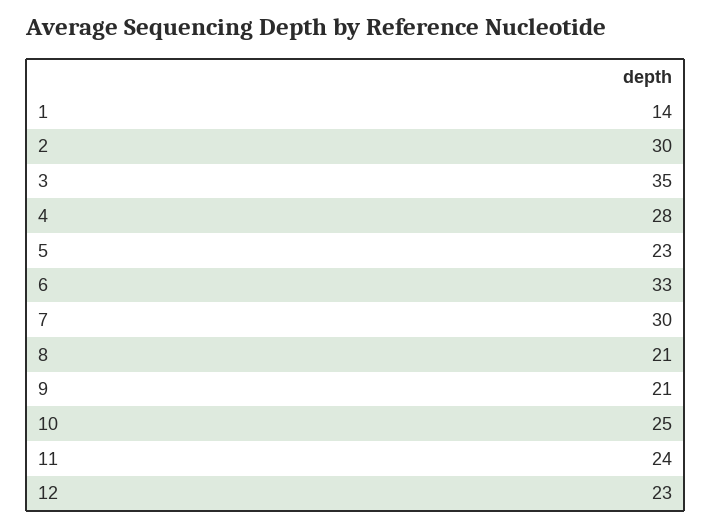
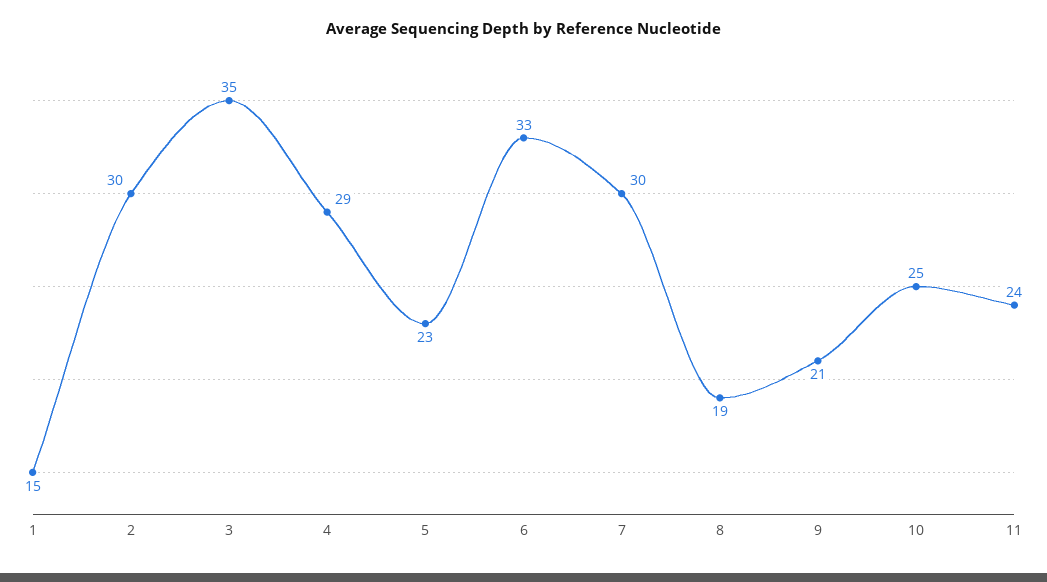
  {
-   "1": 14,
+   "1": 15,
    "2": 30,
    "3": 35,
-   "4": 28,
+   "4": 29,
    "5": 23,
    "6": 33,
    "7": 30,
-   "8": 21,
+   "8": 19,
    "9": 21,
    "10": 25,
-   "11": 24,
+   "11": 24
-   "12": 23
  }

